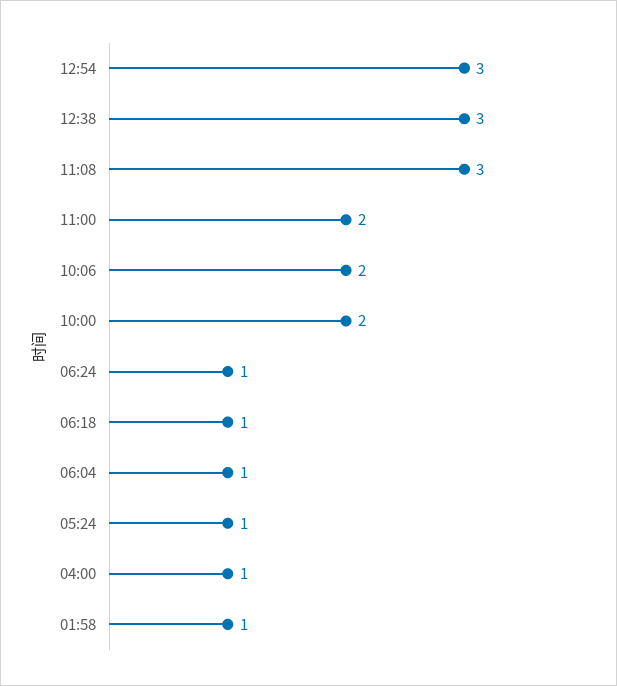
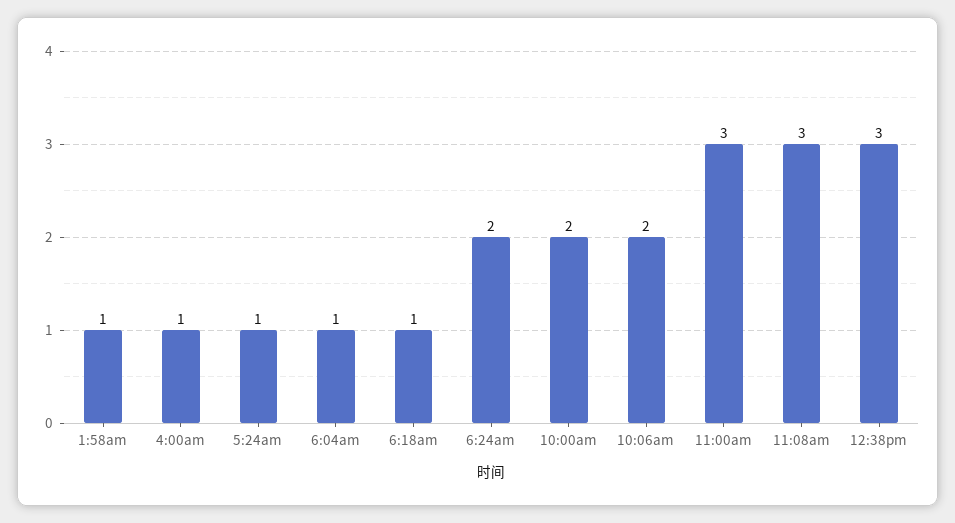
  {
-   "12:54": 3,
    "12:38": 3,
    "11:08": 3,
-   "11:00": 2,
+   "11:00": 3,
    "10:06": 2,
    "10:00": 2,
-   "06:24": 1,
+   "06:24": 2,
    "06:18": 1,
    "06:04": 1,
    "05:24": 1,
    "04:00": 1,
    "01:58": 1
  }

